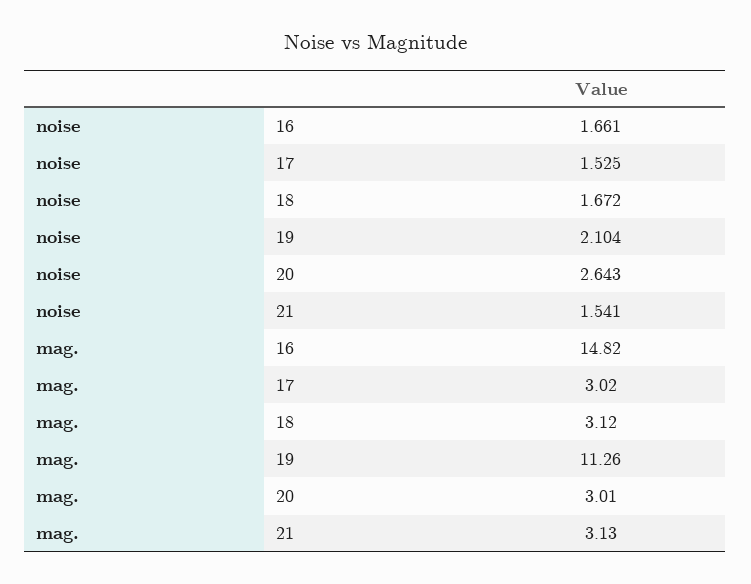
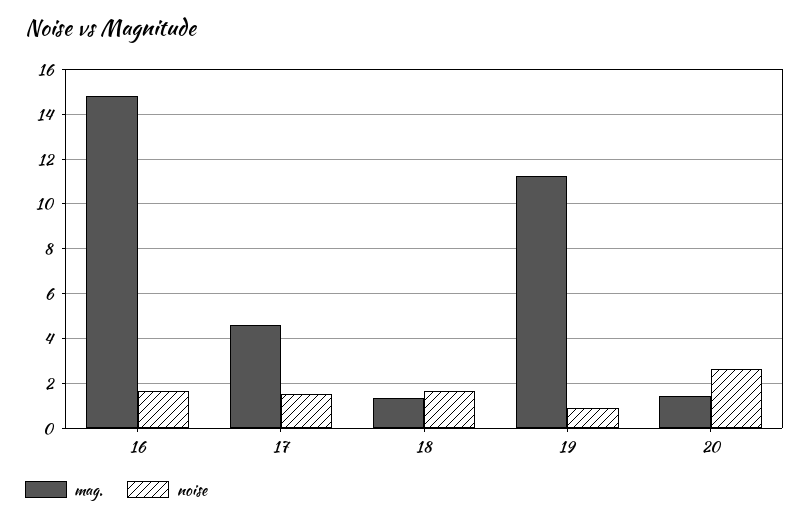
  {
    "noise": {
      "16": 1.661,
      "17": 1.525,
      "18": 1.672,
-     "19": 2.104,
+     "19": 1,
-     "20": 2.643,
+     "20": 2.643
-     "21": 1.541
    },
    "mag.": {
      "16": 14.82,
-     "17": 3.02,
+     "17": 4.5,
-     "18": 3.12,
+     "18": 1.5,
      "19": 11.26,
-     "20": 3.01,
+     "20": 1.5
-     "21": 3.13
    }
  }

